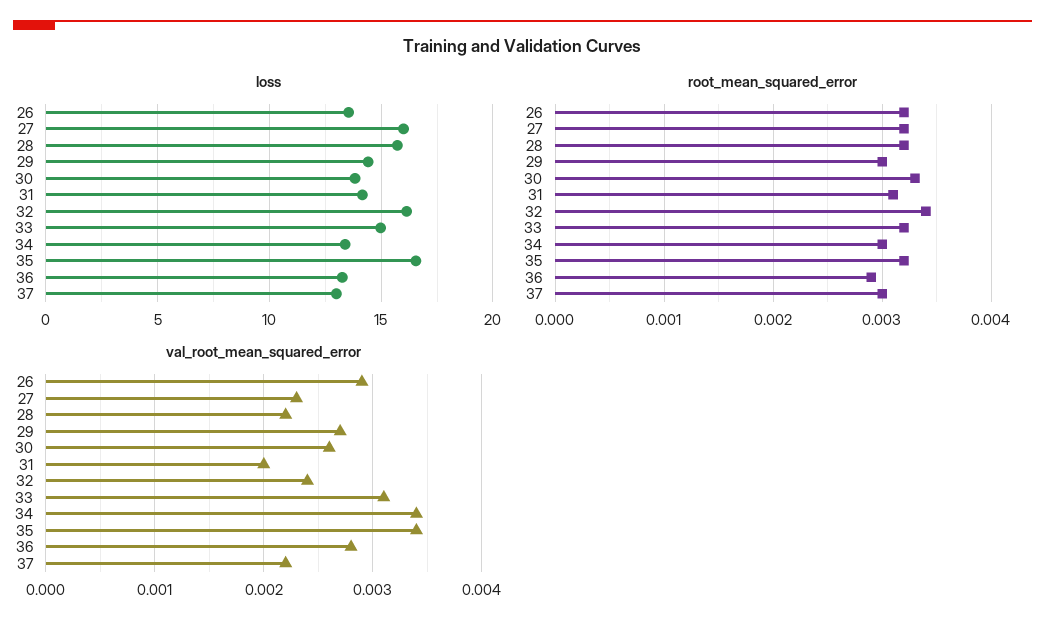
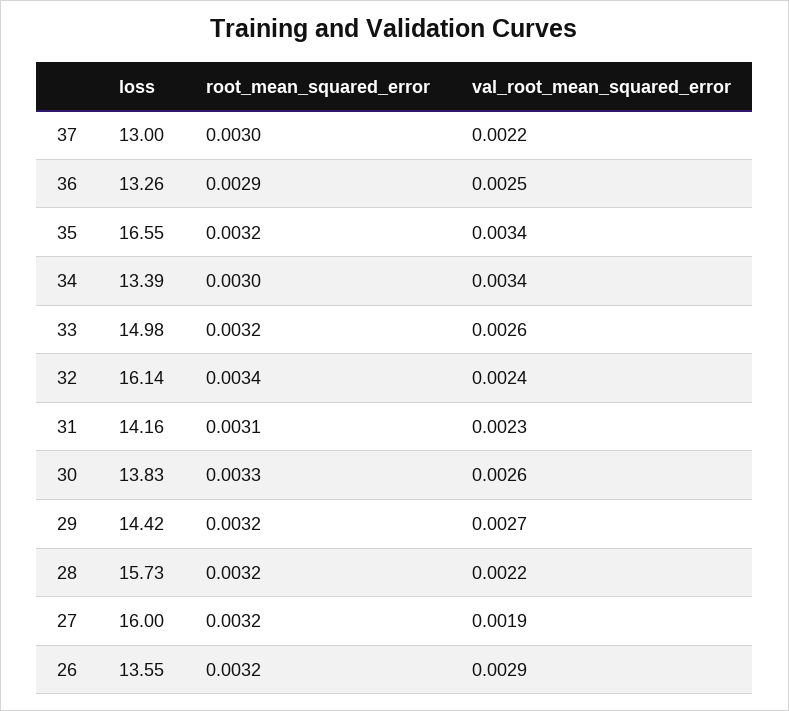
  {
    "loss": {
      "26": 13.55,
      "27": 16,
      "28": 15.73,
      "29": 14.42,
      "30": 13.83,
      "31": 14.16,
      "32": 16.14,
      "33": 14.98,
      "34": 13.39,
      "35": 16.55,
      "36": 13.26,
      "37": 13
    },
    "root_mean_squared_error": {
      "26": 0.0032,
      "27": 0.0032,
      "28": 0.0032,
-     "29": 0.003,
+     "29": 0.0032,
      "30": 0.0033,
      "31": 0.0031,
      "32": 0.0034,
      "33": 0.0032,
      "34": 0.003,
      "35": 0.0032,
      "36": 0.0029,
      "37": 0.003
    },
    "val_root_mean_squared_error": {
      "26": 0.0029,
-     "27": 0.0023,
+     "27": 0.0019,
      "28": 0.0022,
      "29": 0.0027,
      "30": 0.0026,
-     "31": 0.002,
+     "31": 0.0023,
      "32": 0.0024,
-     "33": 0.0031,
+     "33": 0.0026,
      "34": 0.0034,
      "35": 0.0034,
-     "36": 0.0028,
+     "36": 0.0025,
      "37": 0.0022
    }
  }

